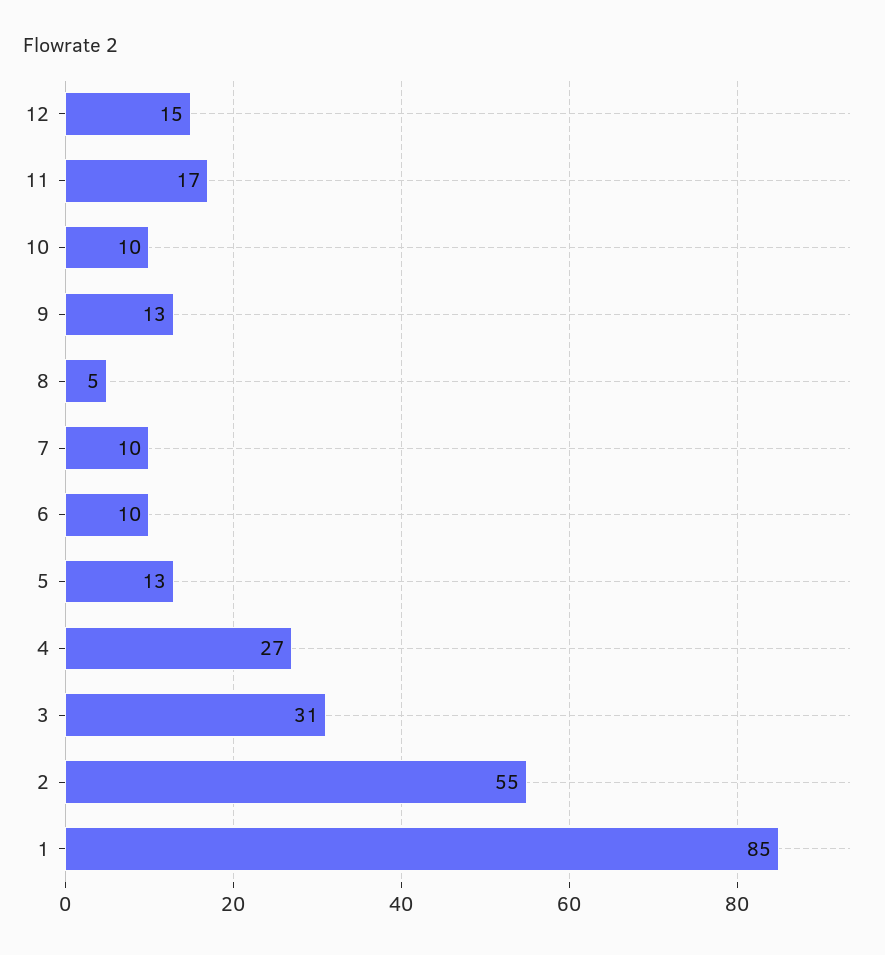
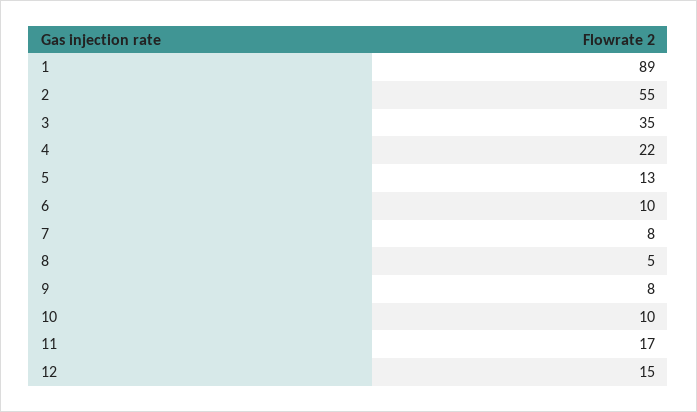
  {
    "12": 15,
    "11": 17,
    "10": 10,
-   "9": 13,
+   "9": 8,
    "8": 5,
-   "7": 10,
+   "7": 8,
    "6": 10,
    "5": 13,
-   "4": 27,
+   "4": 22,
-   "3": 31,
+   "3": 35,
    "2": 55,
-   "1": 85
+   "1": 89
  }

